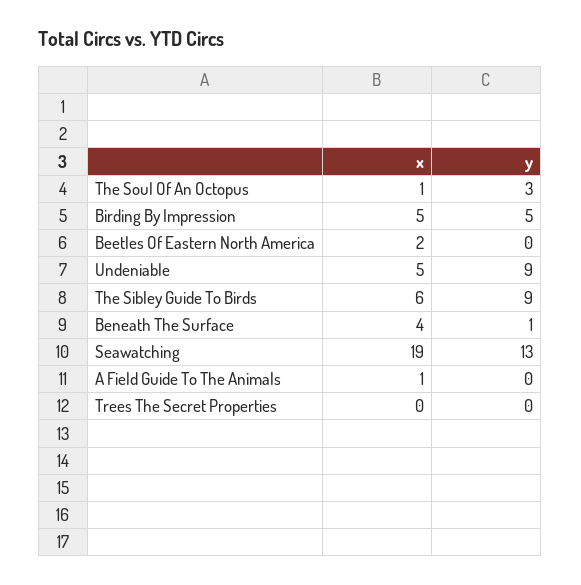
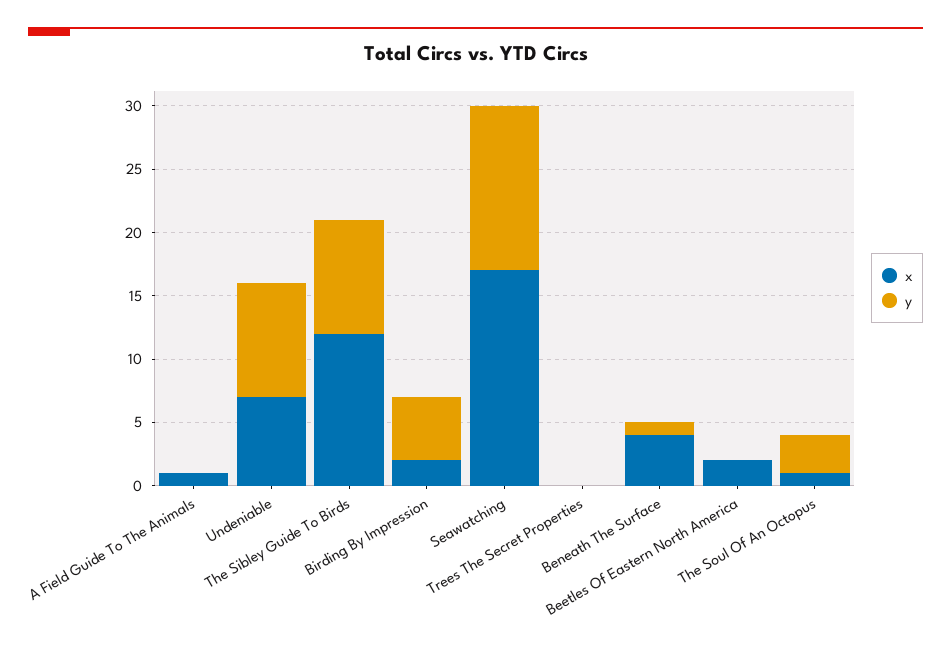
  {
    "x": {
      "The Soul Of An Octopus": 1,
-     "Birding By Impression": 5,
+     "Birding By Impression": 2,
      "Beetles Of Eastern North America": 2,
-     "Undeniable": 5,
+     "Undeniable": 7,
-     "The Sibley Guide To Birds": 6,
+     "The Sibley Guide To Birds": 12,
      "Beneath The Surface": 4,
-     "Seawatching": 19,
+     "Seawatching": 17,
      "A Field Guide To The Animals": 1,
      "Trees The Secret Properties": 0
    },
    "y": {
      "The Soul Of An Octopus": 3,
      "Birding By Impression": 5,
      "Beetles Of Eastern North America": 0,
      "Undeniable": 9,
      "The Sibley Guide To Birds": 9,
      "Beneath The Surface": 1,
      "Seawatching": 13,
      "A Field Guide To The Animals": 0,
      "Trees The Secret Properties": 0
    }
  }

